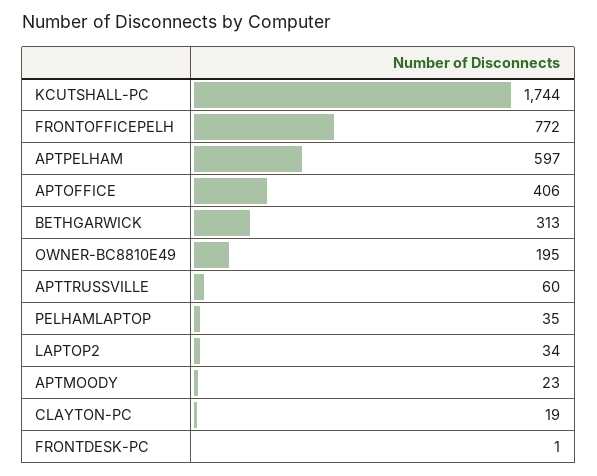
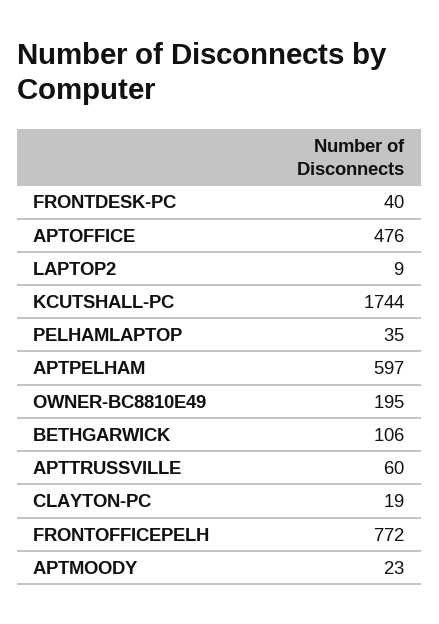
  {
    "KCUTSHALL-PC": 1744,
    "FRONTOFFICEPELH": 772,
    "APTPELHAM": 597,
-   "APTOFFICE": 406,
+   "APTOFFICE": 476,
-   "BETHGARWICK": 313,
+   "BETHGARWICK": 106,
    "OWNER-BC8810E49": 195,
    "APTTRUSSVILLE": 60,
    "PELHAMLAPTOP": 35,
-   "LAPTOP2": 34,
+   "LAPTOP2": 9,
    "APTMOODY": 23,
    "CLAYTON-PC": 19,
-   "FRONTDESK-PC": 1
+   "FRONTDESK-PC": 40
  }

